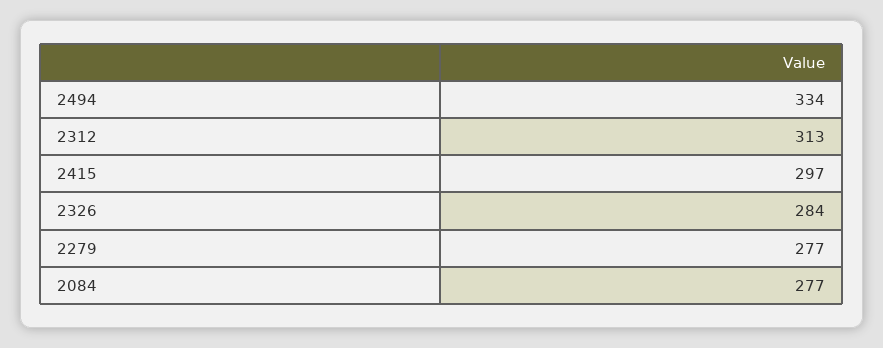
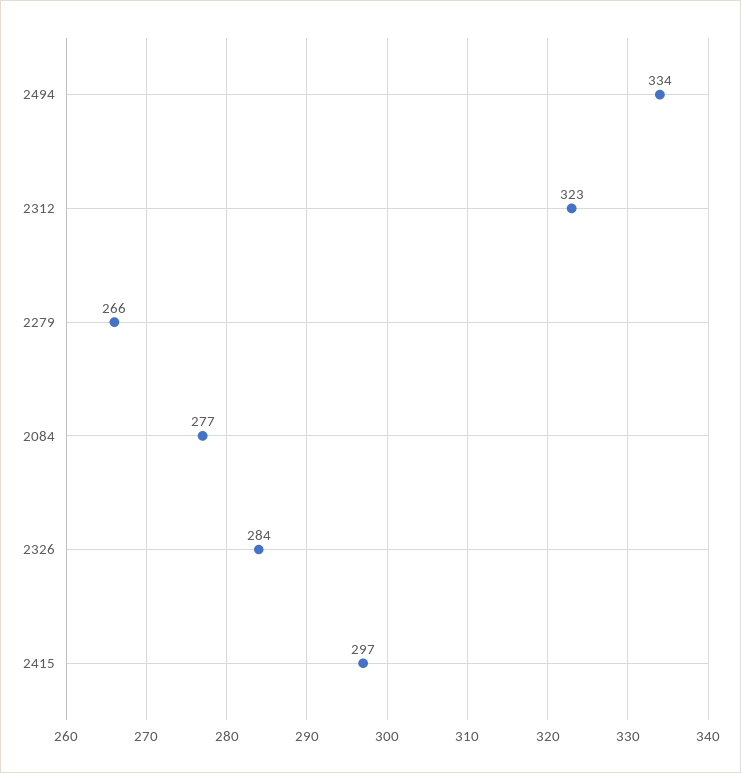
  {
    "2494": 334,
-   "2312": 313,
+   "2312": 323,
    "2415": 297,
    "2326": 284,
-   "2279": 277,
+   "2279": 266,
    "2084": 277
  }

